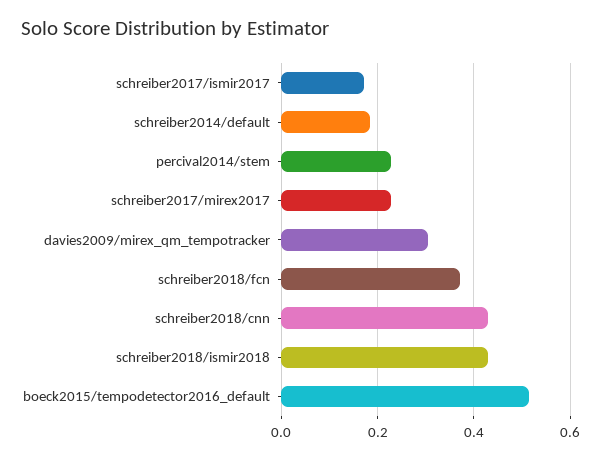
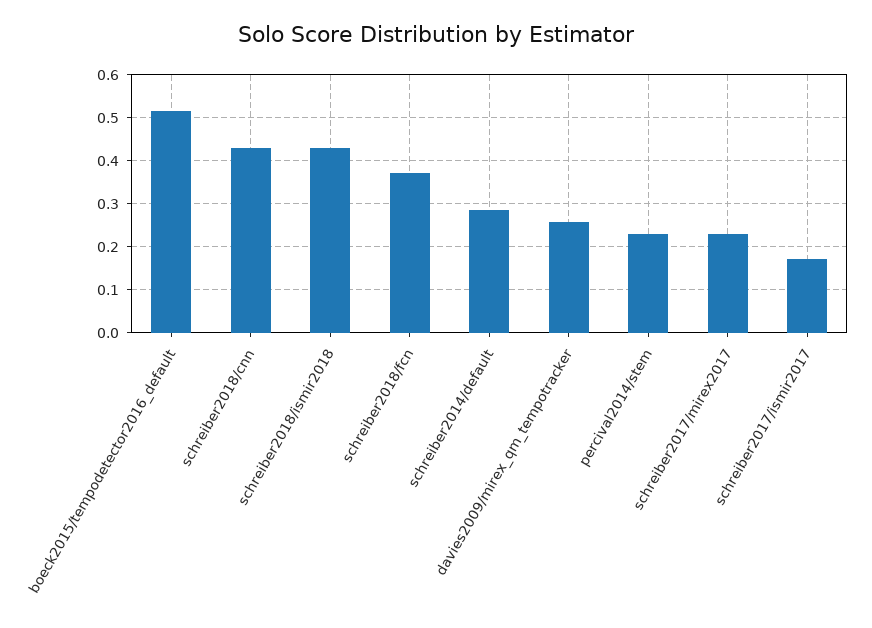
  {
    "schreiber2017/ismir2017": 0.18,
-   "schreiber2014/default": 0.18,
+   "schreiber2014/default": 0.28,
    "percival2014/stem": 0.22,
    "schreiber2017/mirex2017": 0.22,
-   "davies2009/mirex_qm_tempotracker": 0.3,
+   "davies2009/mirex_qm_tempotracker": 0.26,
    "schreiber2018/fcn": 0.38,
    "schreiber2018/cnn": 0.42,
    "schreiber2018/ismir2018": 0.42,
    "boeck2015/tempodetector2016_default": 0.52
  }

